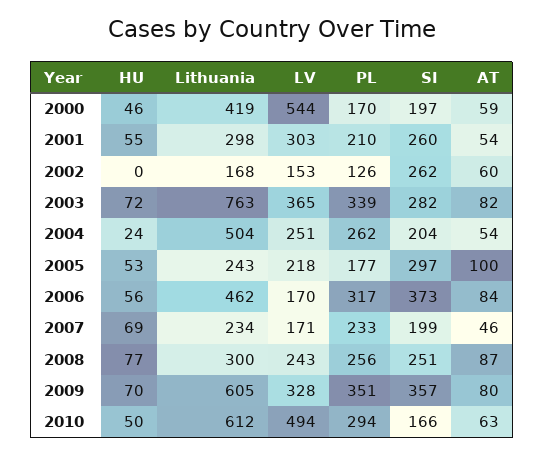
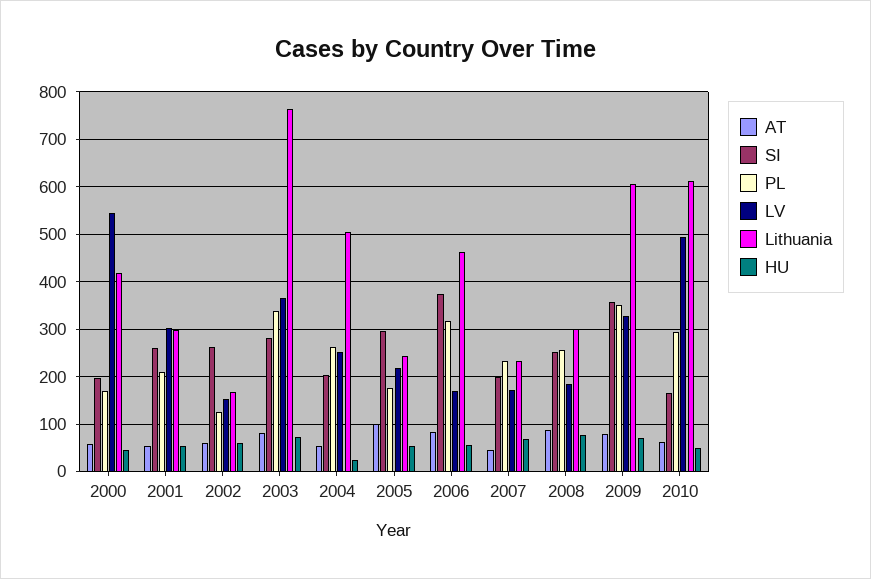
  {
    "HU": {
      "2000": 46,
      "2001": 55,
-     "2002": 0,
+     "2002": 60,
      "2003": 72,
      "2004": 24,
      "2005": 53,
      "2006": 56,
      "2007": 69,
      "2008": 77,
      "2009": 70,
      "2010": 50
    },
    "Lithuania": {
      "2000": 419,
      "2001": 298,
      "2002": 168,
      "2003": 763,
      "2004": 504,
      "2005": 243,
      "2006": 462,
      "2007": 234,
      "2008": 300,
      "2009": 605,
      "2010": 612
    },
    "LV": {
      "2000": 544,
      "2001": 303,
      "2002": 153,
      "2003": 365,
      "2004": 251,
      "2005": 218,
      "2006": 170,
      "2007": 171,
-     "2008": 243,
+     "2008": 180,
      "2009": 328,
      "2010": 494
    },
    "PL": {
      "2000": 170,
      "2001": 210,
      "2002": 126,
      "2003": 339,
      "2004": 262,
      "2005": 177,
      "2006": 317,
      "2007": 233,
      "2008": 256,
      "2009": 351,
      "2010": 294
    },
    "SI": {
      "2000": 197,
      "2001": 260,
      "2002": 262,
      "2003": 282,
      "2004": 204,
      "2005": 297,
      "2006": 373,
      "2007": 199,
      "2008": 251,
      "2009": 357,
      "2010": 166
    },
    "AT": {
      "2000": 59,
      "2001": 54,
      "2002": 60,
      "2003": 82,
      "2004": 54,
      "2005": 100,
      "2006": 84,
      "2007": 46,
      "2008": 87,
      "2009": 80,
      "2010": 63
    }
  }

